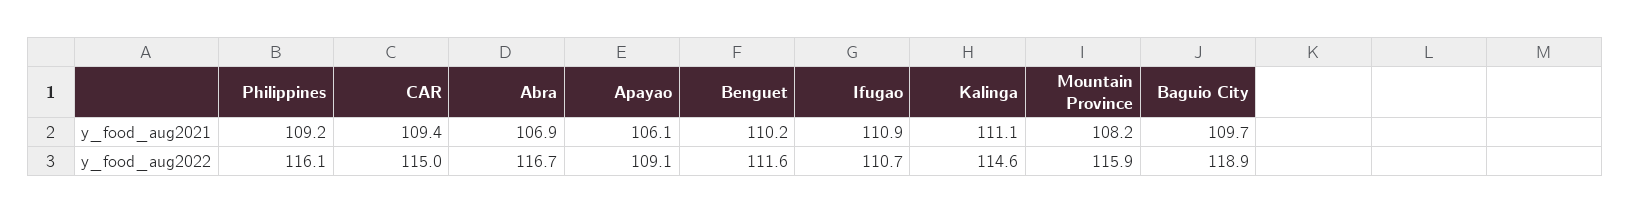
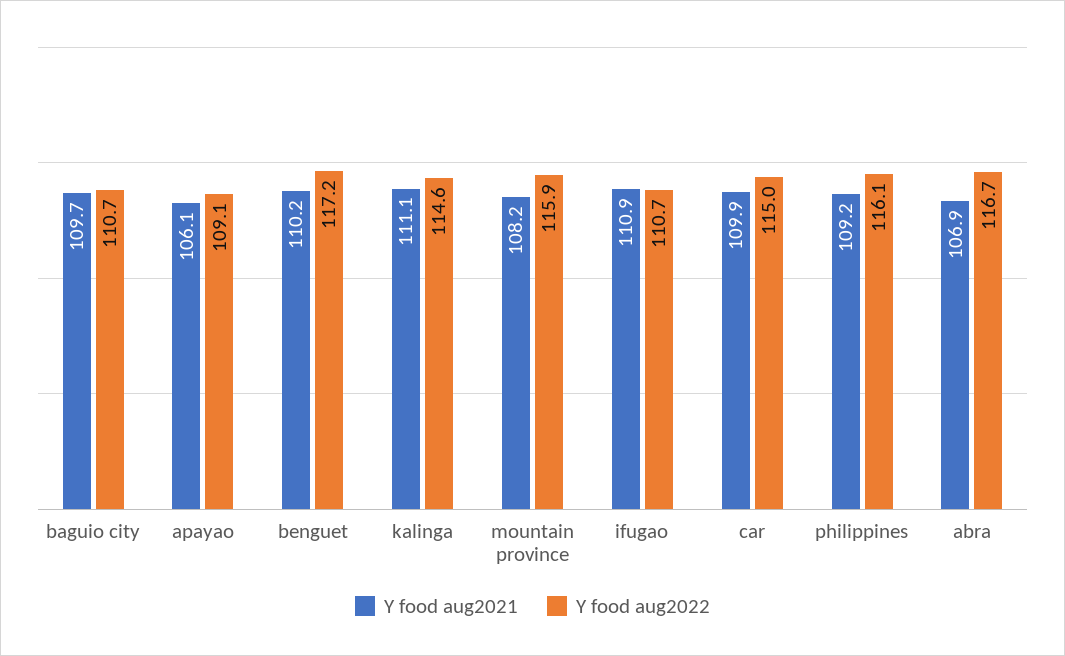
  {
    "y_food_aug2021": {
      "Philippines": 109.2,
-     "CAR": 109.4,
+     "CAR": 109.9,
      "Abra": 106.9,
      "Apayao": 106.1,
      "Benguet": 110.2,
      "Ifugao": 110.9,
      "Kalinga": 111.1,
      "Mountain Province": 108.2,
      "Baguio City": 109.7
    },
    "y_food_aug2022": {
      "Philippines": 116.1,
      "CAR": 115,
      "Abra": 116.7,
      "Apayao": 109.1,
-     "Benguet": 111.6,
+     "Benguet": 117.2,
      "Ifugao": 110.7,
      "Kalinga": 114.6,
      "Mountain Province": 115.9,
-     "Baguio City": 118.9
+     "Baguio City": 110.7
    }
  }

